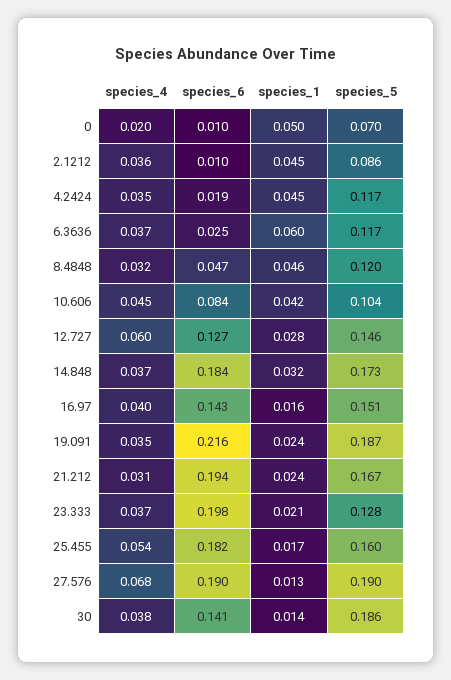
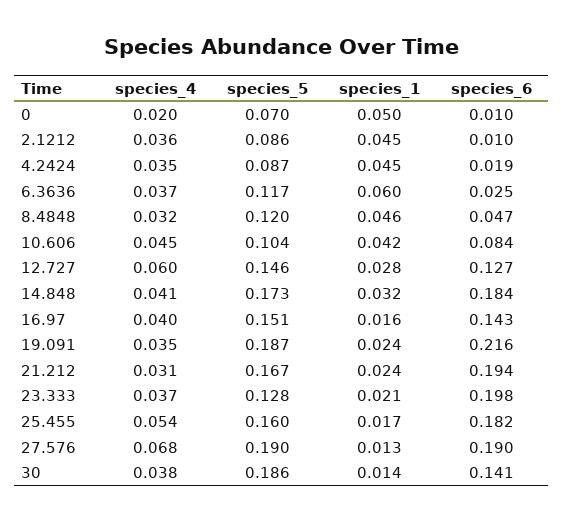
  {
    "species_4": {
      "0": 0.02,
      "2.1212": 0.036,
      "4.2424": 0.035,
      "6.3636": 0.037,
      "8.4848": 0.032,
      "10.606": 0.045,
      "12.727": 0.06,
-     "14.848": 0.037,
+     "14.848": 0.041,
      "16.97": 0.04,
      "19.091": 0.035,
      "21.212": 0.031,
      "23.333": 0.037,
      "25.455": 0.054,
      "27.576": 0.068,
      "30": 0.038
    },
    "species_6": {
      "0": 0.01,
      "2.1212": 0.01,
      "4.2424": 0.019,
      "6.3636": 0.025,
      "8.4848": 0.047,
      "10.606": 0.084,
      "12.727": 0.127,
      "14.848": 0.184,
      "16.97": 0.143,
      "19.091": 0.216,
      "21.212": 0.194,
      "23.333": 0.198,
      "25.455": 0.182,
      "27.576": 0.19,
      "30": 0.141
    },
    "species_1": {
      "0": 0.05,
      "2.1212": 0.045,
      "4.2424": 0.045,
      "6.3636": 0.06,
      "8.4848": 0.046,
      "10.606": 0.042,
      "12.727": 0.028,
      "14.848": 0.032,
      "16.97": 0.016,
      "19.091": 0.024,
      "21.212": 0.024,
      "23.333": 0.021,
      "25.455": 0.017,
      "27.576": 0.013,
      "30": 0.014
    },
    "species_5": {
      "0": 0.07,
      "2.1212": 0.086,
-     "4.2424": 0.117,
+     "4.2424": 0.087,
      "6.3636": 0.117,
      "8.4848": 0.12,
      "10.606": 0.104,
      "12.727": 0.146,
      "14.848": 0.173,
      "16.97": 0.151,
      "19.091": 0.187,
      "21.212": 0.167,
      "23.333": 0.128,
      "25.455": 0.16,
      "27.576": 0.19,
      "30": 0.186
    }
  }

